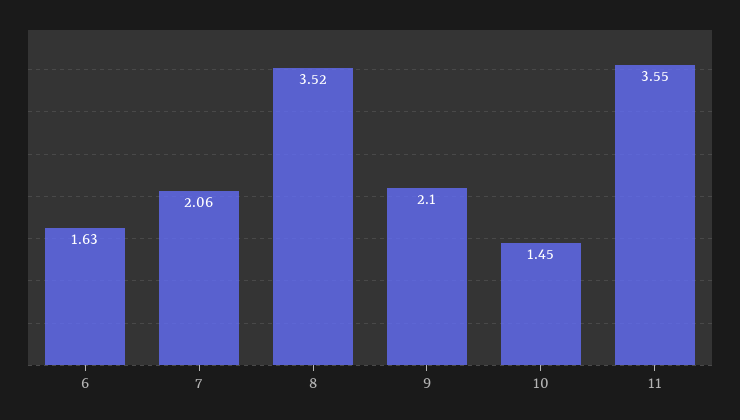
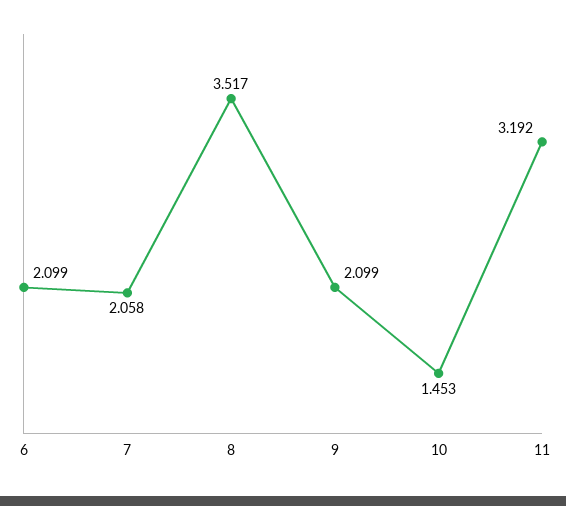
  {
-   "6": 1.63,
+   "6": 2.099,
    "7": 2.058,
    "8": 3.517,
    "9": 2.099,
    "10": 1.453,
-   "11": 3.55
+   "11": 3.192
  }

